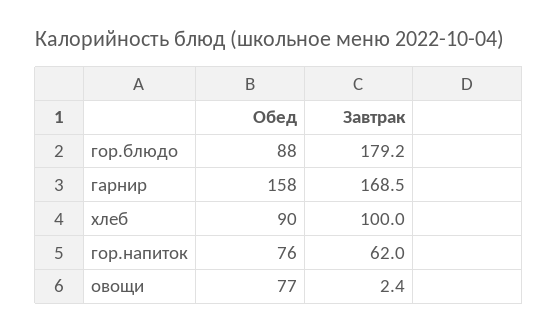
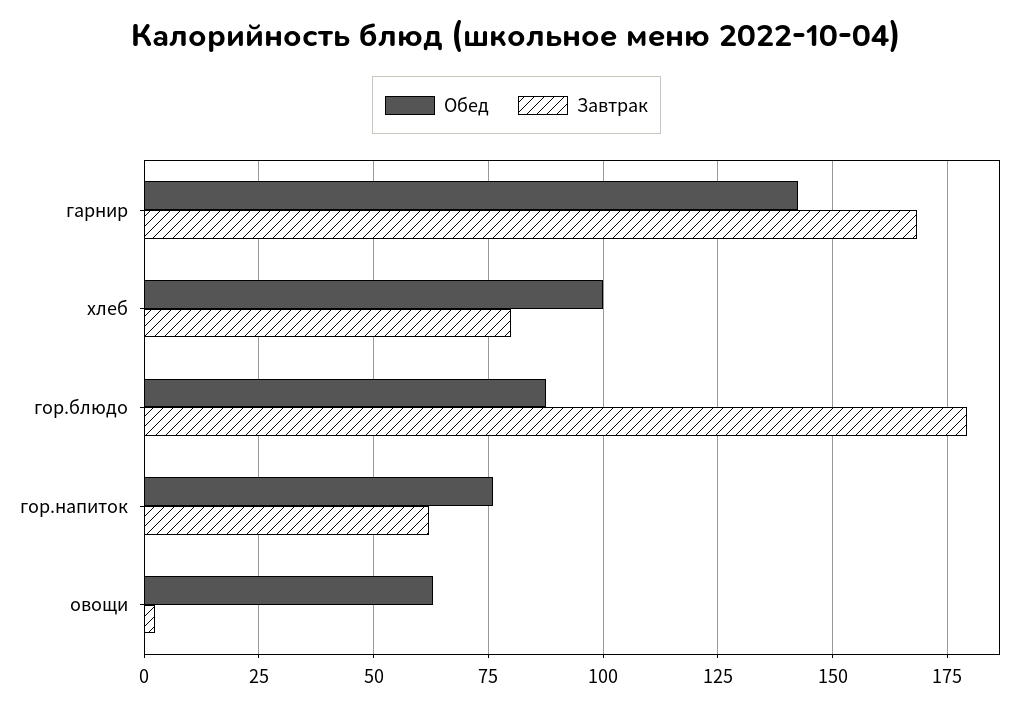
  {
    "Обед": {
      "гор.блюдо": 88,
-     "гарнир": 158,
+     "гарнир": 142.5,
-     "хлеб": 90,
+     "хлеб": 100,
      "гор.напиток": 76,
-     "овощи": 77
+     "овощи": 62.5
    },
    "Завтрак": {
      "гор.блюдо": 179.2,
      "гарнир": 168.5,
-     "хлеб": 100,
+     "хлеб": 80,
      "гор.напиток": 62,
      "овощи": 2.4
    }
  }

